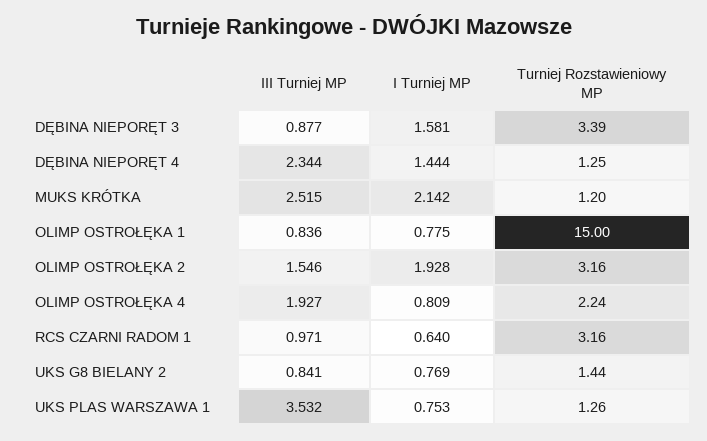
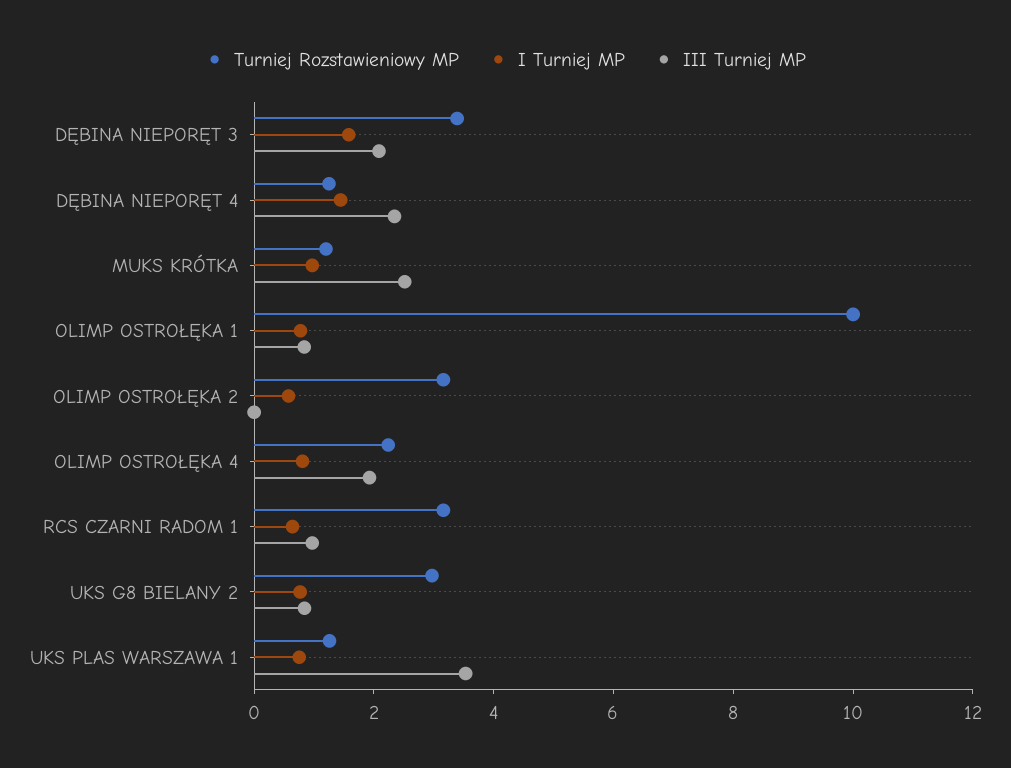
  {
    "III Turniej MP": {
-     "DĘBINA NIEPORĘT 3": 0.877,
+     "DĘBINA NIEPORĘT 3": 2,
      "DĘBINA NIEPORĘT 4": 2.344,
      "MUKS KRÓTKA": 2.515,
      "OLIMP OSTROŁĘKA 1": 0.836,
-     "OLIMP OSTROŁĘKA 2": 1.546,
+     "OLIMP OSTROŁĘKA 2": 0,
      "OLIMP OSTROŁĘKA 4": 1.927,
      "RCS CZARNI RADOM 1": 0.971,
      "UKS G8 BIELANY 2": 0.841,
      "UKS PLAS WARSZAWA 1": 3.532
    },
    "I Turniej MP": {
      "DĘBINA NIEPORĘT 3": 1.581,
      "DĘBINA NIEPORĘT 4": 1.444,
-     "MUKS KRÓTKA": 2.142,
+     "MUKS KRÓTKA": 1,
      "OLIMP OSTROŁĘKA 1": 0.775,
-     "OLIMP OSTROŁĘKA 2": 1.928,
+     "OLIMP OSTROŁĘKA 2": 0.5,
      "OLIMP OSTROŁĘKA 4": 0.809,
      "RCS CZARNI RADOM 1": 0.64,
      "UKS G8 BIELANY 2": 0.769,
      "UKS PLAS WARSZAWA 1": 0.753
    },
    "Turniej Rozstawieniowy MP": {
      "DĘBINA NIEPORĘT 3": 3.39,
      "DĘBINA NIEPORĘT 4": 1.25,
      "MUKS KRÓTKA": 1.2,
-     "OLIMP OSTROŁĘKA 1": 15,
+     "OLIMP OSTROŁĘKA 1": 10,
      "OLIMP OSTROŁĘKA 2": 3.16,
      "OLIMP OSTROŁĘKA 4": 2.24,
      "RCS CZARNI RADOM 1": 3.16,
-     "UKS G8 BIELANY 2": 1.44,
+     "UKS G8 BIELANY 2": 3,
      "UKS PLAS WARSZAWA 1": 1.26
    }
  }

